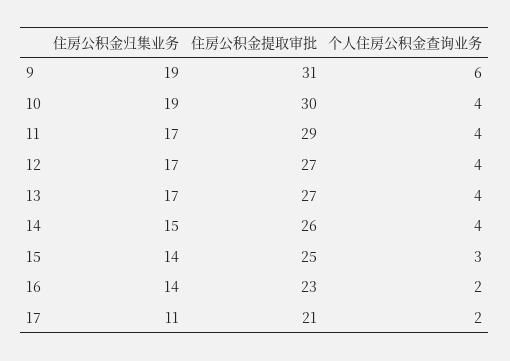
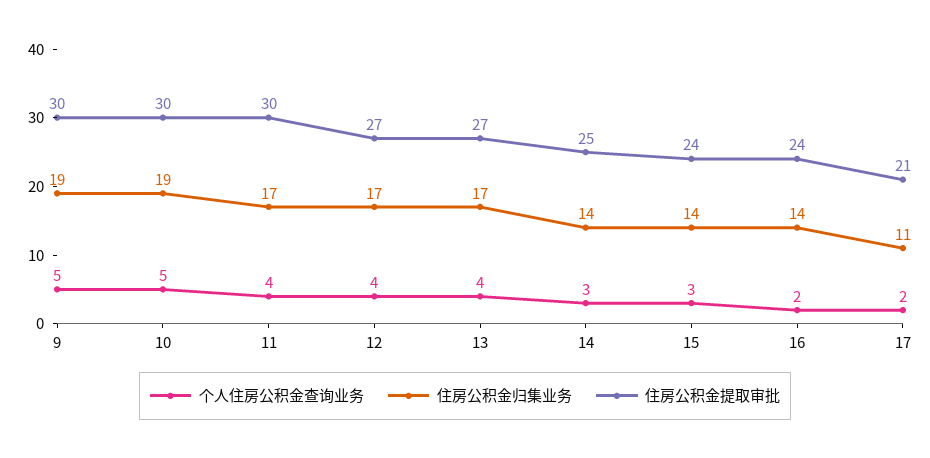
  {
    "住房公积金归集业务": {
      "9": 19,
      "10": 19,
      "11": 17,
      "12": 17,
      "13": 17,
-     "14": 15,
+     "14": 14,
      "15": 14,
      "16": 14,
      "17": 11
    },
    "住房公积金提取审批": {
-     "9": 31,
+     "9": 30,
      "10": 30,
-     "11": 29,
+     "11": 30,
      "12": 27,
      "13": 27,
-     "14": 26,
+     "14": 25,
-     "15": 25,
+     "15": 24,
-     "16": 23,
+     "16": 24,
      "17": 21
    },
    "个人住房公积金查询业务": {
-     "9": 6,
+     "9": 5,
-     "10": 4,
+     "10": 5,
      "11": 4,
      "12": 4,
      "13": 4,
-     "14": 4,
+     "14": 3,
      "15": 3,
      "16": 2,
      "17": 2
    }
  }

